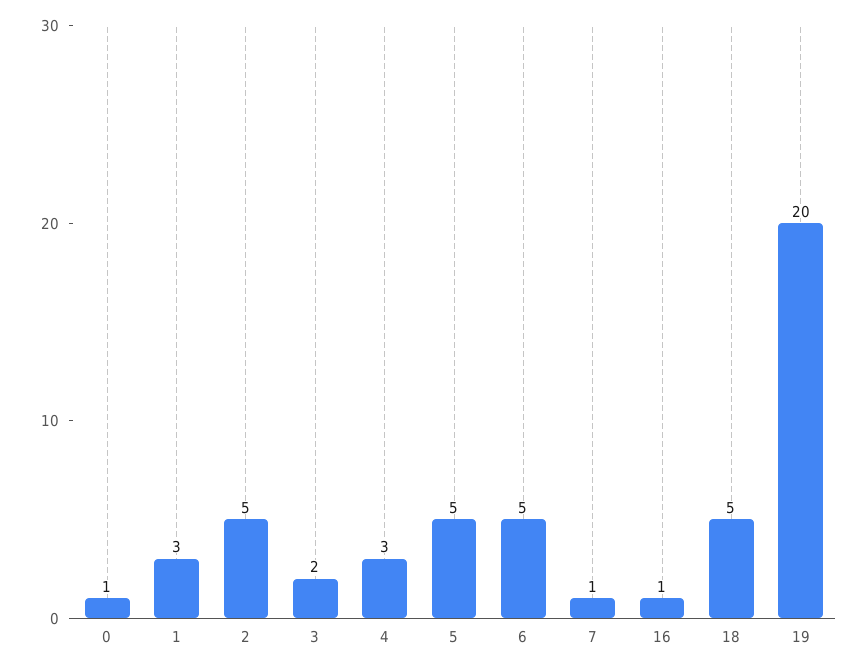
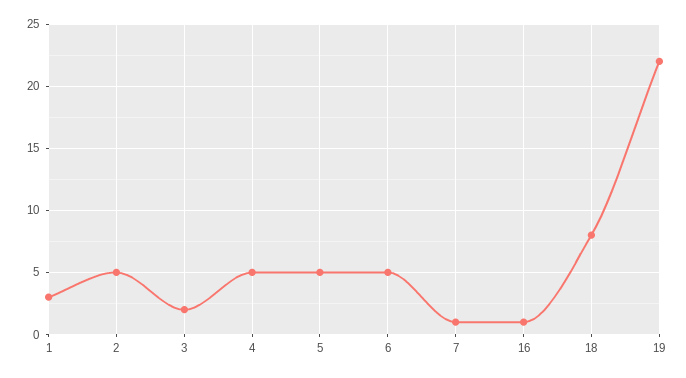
  {
-   "0": 1,
    "1": 3,
    "2": 5,
    "3": 2,
-   "4": 3,
+   "4": 5,
    "5": 5,
    "6": 5,
    "7": 1,
    "16": 1,
-   "18": 5,
+   "18": 8,
-   "19": 20
+   "19": 22
  }

